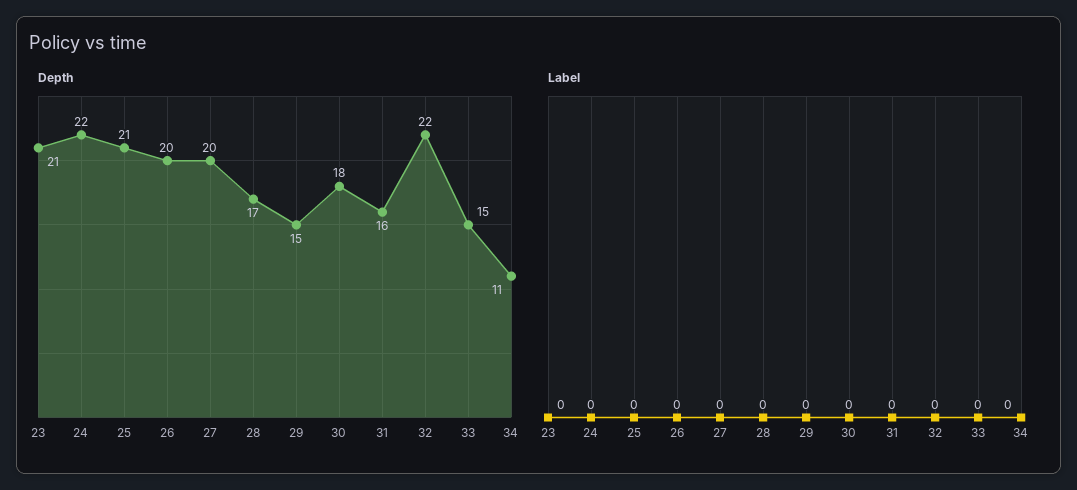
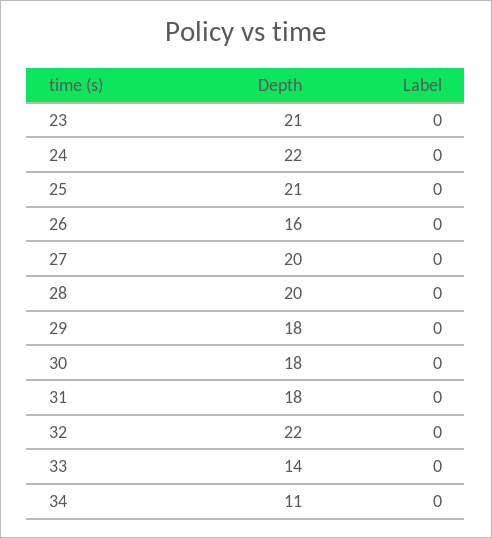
  {
    "Depth": {
      "23": 21,
      "24": 22,
      "25": 21,
-     "26": 20,
+     "26": 16,
      "27": 20,
-     "28": 17,
+     "28": 20,
-     "29": 15,
+     "29": 18,
      "30": 18,
-     "31": 16,
+     "31": 18,
      "32": 22,
-     "33": 15,
+     "33": 14,
      "34": 11
    },
    "Label": {
      "23": 0,
      "24": 0,
      "25": 0,
      "26": 0,
      "27": 0,
      "28": 0,
      "29": 0,
      "30": 0,
      "31": 0,
      "32": 0,
      "33": 0,
      "34": 0
    }
  }

